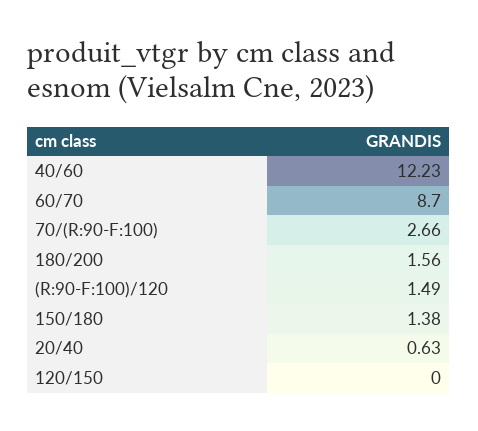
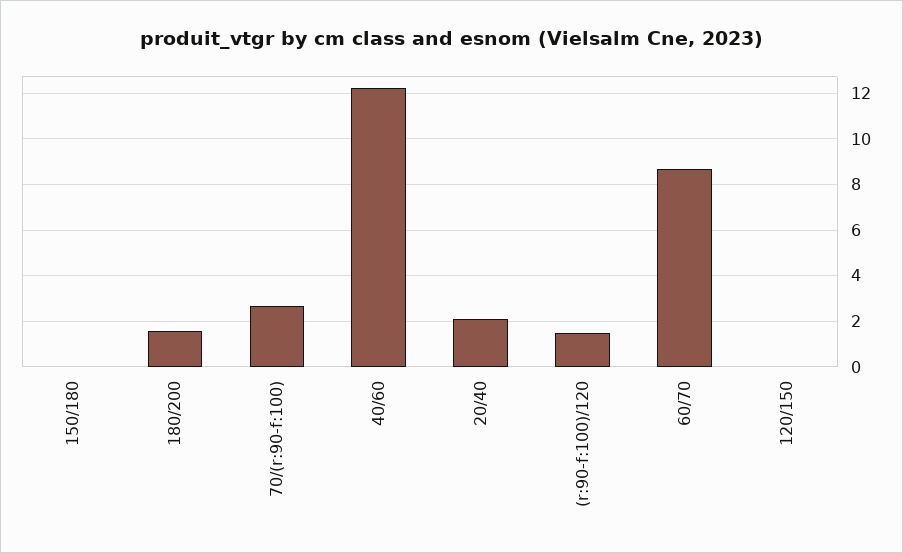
  {
    "40/60": 12.23,
    "60/70": 8.7,
    "70/(R:90-F:100)": 2.66,
    "180/200": 1.56,
    "(R:90-F:100)/120": 1.49,
-   "150/180": 1.38,
+   "150/180": 0,
-   "20/40": 0.63,
+   "20/40": 2,
    "120/150": 0
  }

